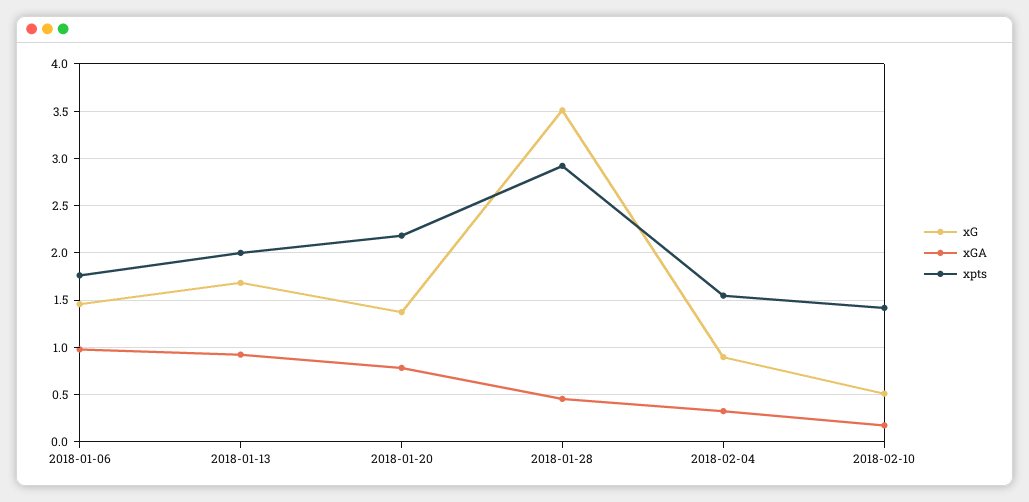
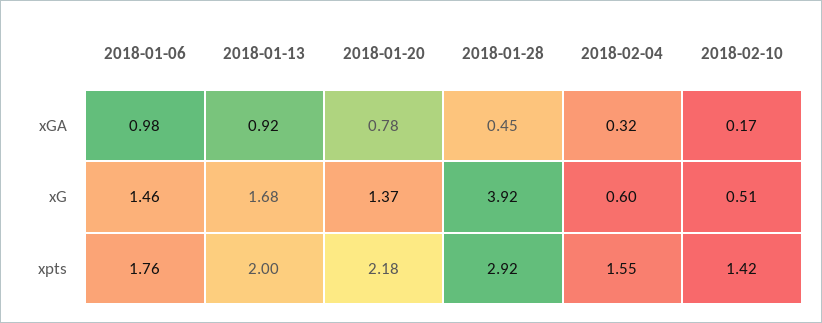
  {
    "xG": {
      "2018-01-06": 1.46,
      "2018-01-13": 1.68,
      "2018-01-20": 1.37,
-     "2018-01-28": 3.5,
+     "2018-01-28": 3.92,
-     "2018-02-04": 0.9,
+     "2018-02-04": 0.6,
      "2018-02-10": 0.51
    },
    "xGA": {
      "2018-01-06": 0.98,
      "2018-01-13": 0.92,
      "2018-01-20": 0.78,
      "2018-01-28": 0.45,
      "2018-02-04": 0.32,
      "2018-02-10": 0.17
    },
    "xpts": {
      "2018-01-06": 1.76,
      "2018-01-13": 2,
      "2018-01-20": 2.18,
      "2018-01-28": 2.92,
      "2018-02-04": 1.55,
      "2018-02-10": 1.42
    }
  }

